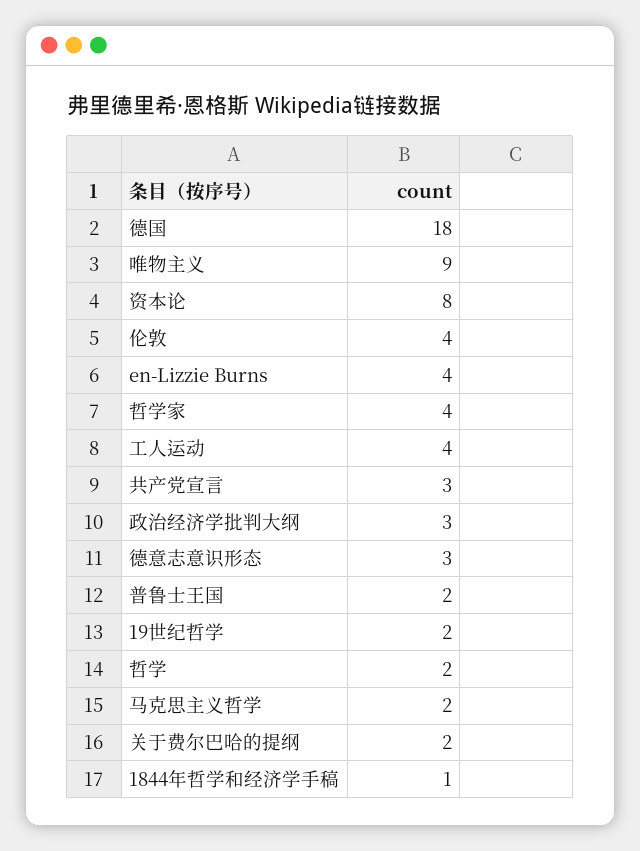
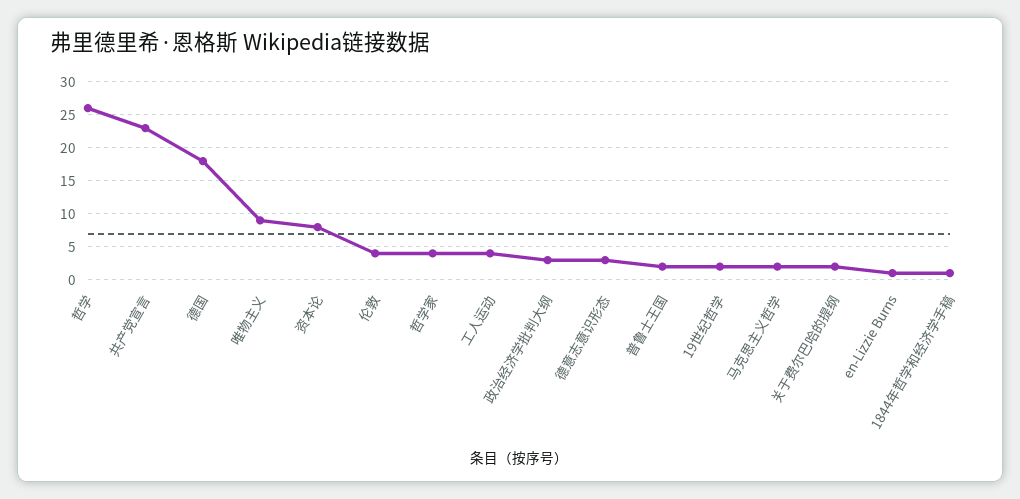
  {
    "德国": 18,
    "唯物主义": 9,
    "资本论": 8,
    "伦敦": 4,
-   "en-Lizzie Burns": 4,
+   "en-Lizzie Burns": 1,
    "哲学家": 4,
    "工人运动": 4,
-   "共产党宣言": 3,
+   "共产党宣言": 23,
    "政治经济学批判大纲": 3,
    "德意志意识形态": 3,
    "普鲁士王国": 2,
    "19世纪哲学": 2,
-   "哲学": 2,
+   "哲学": 26,
    "马克思主义哲学": 2,
    "关于费尔巴哈的提纲": 2,
    "1844年哲学和经济学手稿": 1
  }

